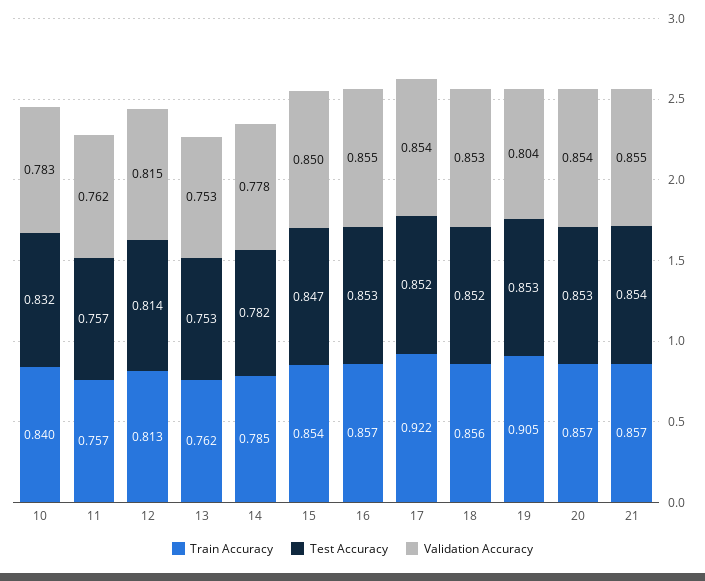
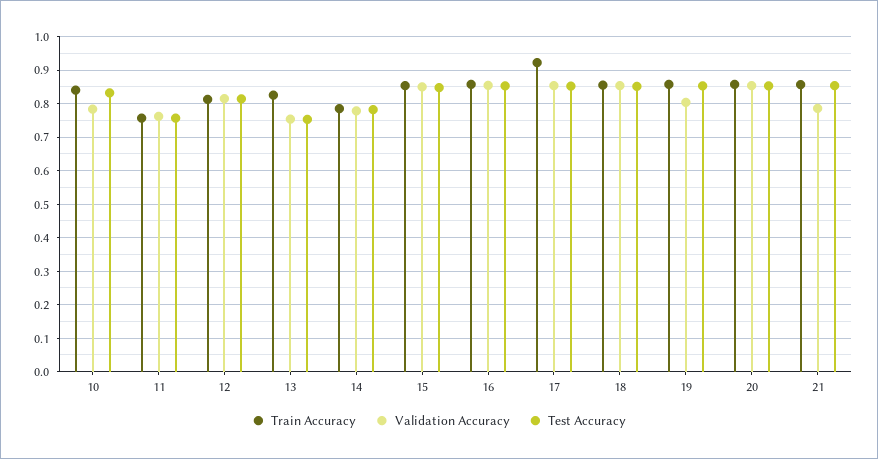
  {
    "Train Accuracy": {
      "10": 0.84,
      "11": 0.757,
      "12": 0.813,
-     "13": 0.762,
+     "13": 0.82,
      "14": 0.785,
      "15": 0.854,
      "16": 0.857,
      "17": 0.922,
      "18": 0.856,
-     "19": 0.905,
+     "19": 0.86,
      "20": 0.857,
      "21": 0.857
    },
    "Test Accuracy": {
      "10": 0.832,
      "11": 0.757,
      "12": 0.814,
      "13": 0.753,
      "14": 0.782,
      "15": 0.847,
      "16": 0.853,
      "17": 0.852,
      "18": 0.852,
      "19": 0.853,
      "20": 0.853,
      "21": 0.854
    },
    "Validation Accuracy": {
      "10": 0.783,
      "11": 0.762,
      "12": 0.815,
      "13": 0.753,
      "14": 0.778,
      "15": 0.85,
      "16": 0.855,
      "17": 0.854,
      "18": 0.853,
      "19": 0.804,
      "20": 0.854,
-     "21": 0.855
+     "21": 0.78
    }
  }

